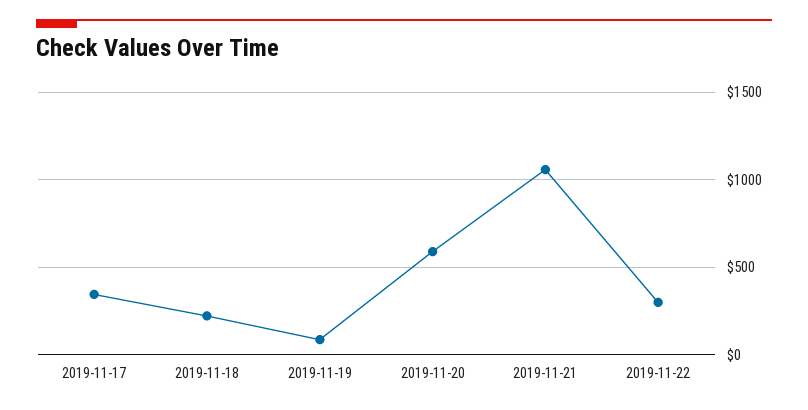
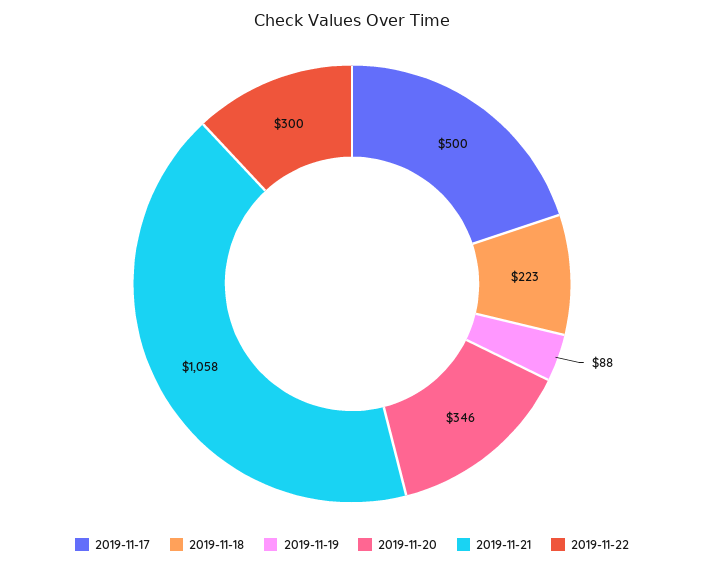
  {
-   "2019-11-17": 350,
+   "2019-11-17": 500,
    "2019-11-18": 223,
    "2019-11-19": 88,
-   "2019-11-20": 600,
+   "2019-11-20": 346,
    "2019-11-21": 1058,
    "2019-11-22": 300
  }

